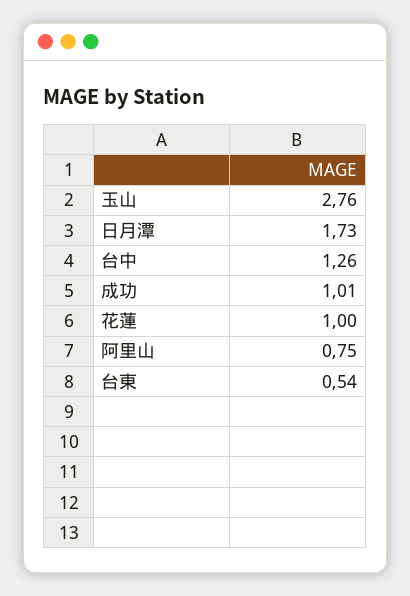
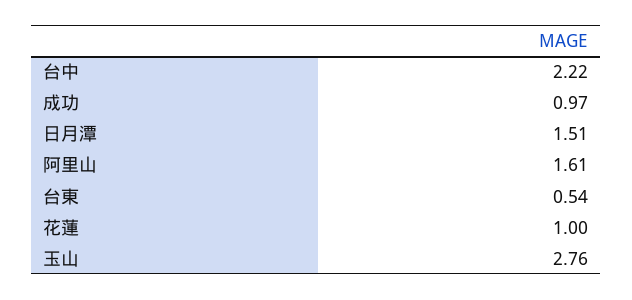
  {
    "玉山": 2.76,
-   "日月潭": 1.73,
+   "日月潭": 1.51,
-   "台中": 1.26,
+   "台中": 2.22,
-   "成功": 1.01,
+   "成功": 0.97,
    "花蓮": 1,
-   "阿里山": 0.75,
+   "阿里山": 1.61,
    "台東": 0.54
  }

